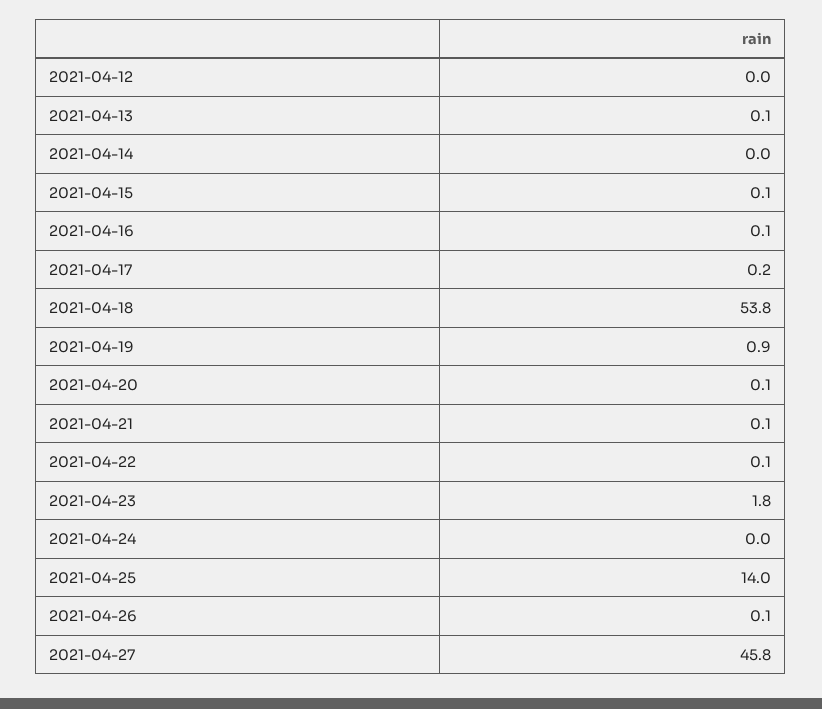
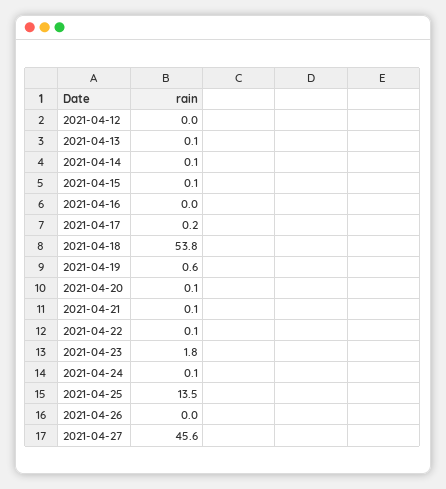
  {
    "2021-04-12": 0,
    "2021-04-13": 0.1,
-   "2021-04-14": 0,
+   "2021-04-14": 0.1,
    "2021-04-15": 0.1,
-   "2021-04-16": 0.1,
+   "2021-04-16": 0,
    "2021-04-17": 0.2,
    "2021-04-18": 53.8,
-   "2021-04-19": 0.9,
+   "2021-04-19": 0.6,
    "2021-04-20": 0.1,
    "2021-04-21": 0.1,
    "2021-04-22": 0.1,
    "2021-04-23": 1.8,
-   "2021-04-24": 0,
+   "2021-04-24": 0.1,
-   "2021-04-25": 14,
+   "2021-04-25": 13.5,
-   "2021-04-26": 0.1,
+   "2021-04-26": 0,
-   "2021-04-27": 45.8
+   "2021-04-27": 45.6
  }

